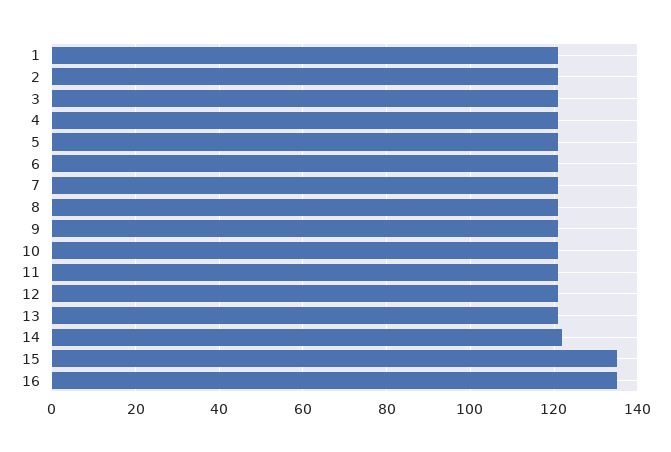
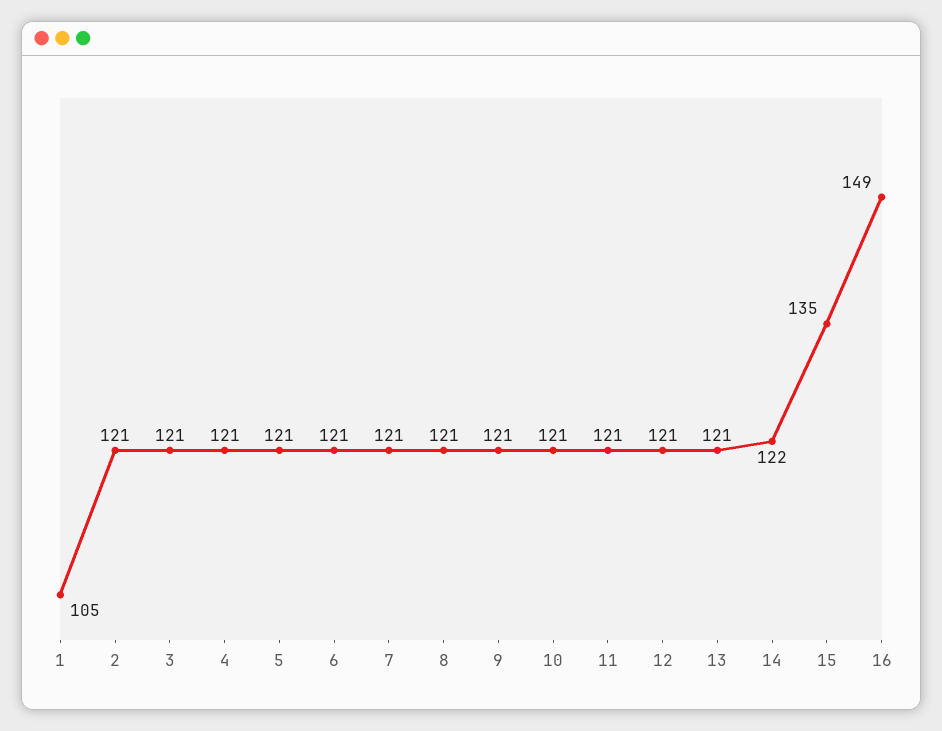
  {
-   "1": 120,
+   "1": 105,
    "2": 121,
    "3": 121,
    "4": 121,
    "5": 121,
    "6": 121,
    "7": 121,
    "8": 121,
    "9": 121,
    "10": 121,
    "11": 121,
    "12": 121,
    "13": 121,
    "14": 122,
    "15": 135,
-   "16": 135
+   "16": 149
  }

